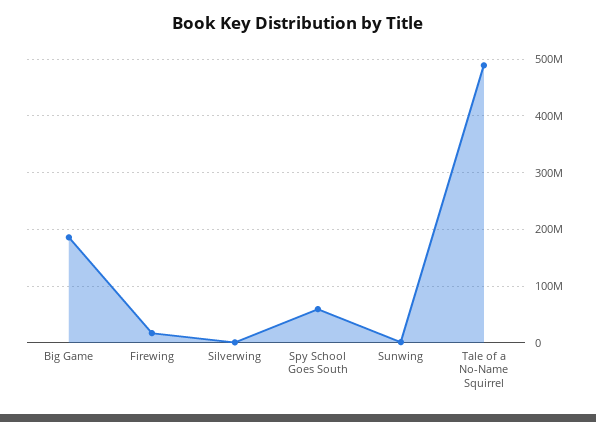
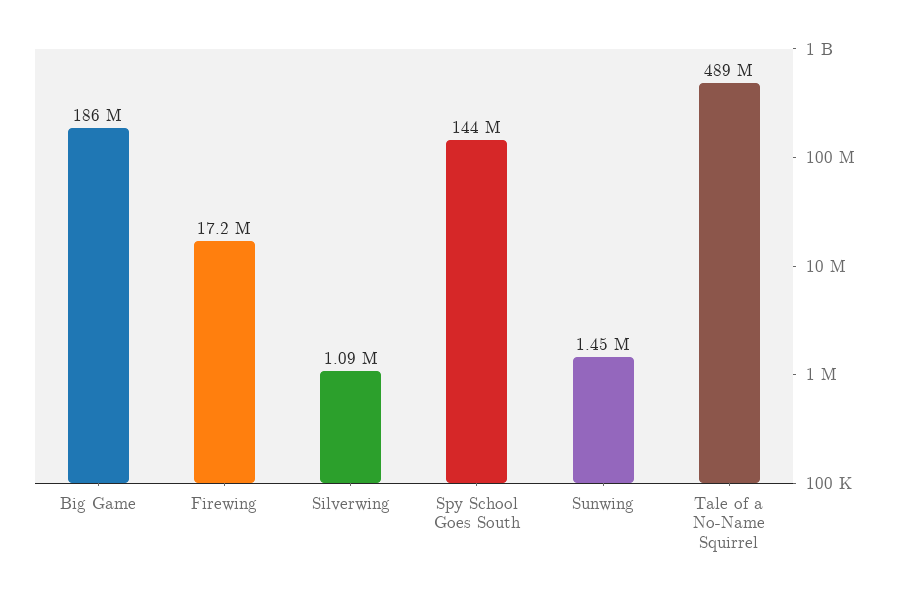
  {
    "Big Game": 186000000,
    "Firewing": 17200000,
    "Silverwing": 1090000,
-   "Spy School Goes South": 60000000,
+   "Spy School Goes South": 144000000,
    "Sunwing": 1450000,
    "Tale of a No-Name Squirrel": 489000000
  }

